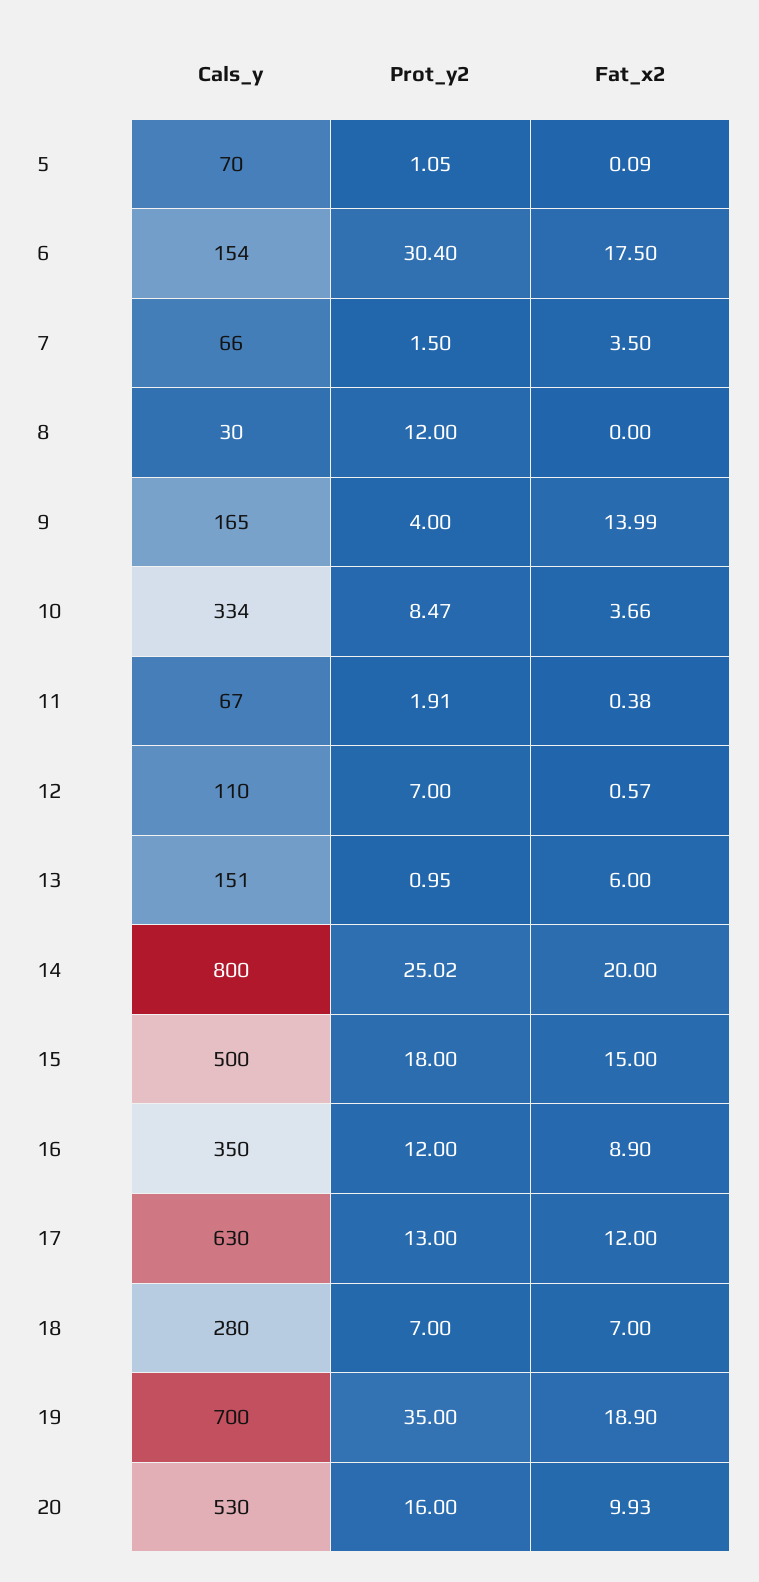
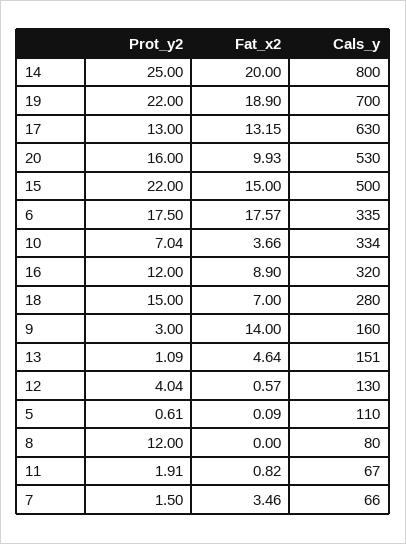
  {
    "Cals_y": {
-     "5": 70,
+     "5": 110,
-     "6": 154,
+     "6": 335,
      "7": 66,
-     "8": 30,
+     "8": 80,
-     "9": 165,
+     "9": 160,
      "10": 334,
      "11": 67,
-     "12": 110,
+     "12": 130,
      "13": 151,
      "14": 800,
      "15": 500,
-     "16": 350,
+     "16": 320,
      "17": 630,
      "18": 280,
      "19": 700,
      "20": 530
    },
    "Prot_y2": {
-     "5": 1.05,
+     "5": 0.61,
-     "6": 30.4,
+     "6": 17.5,
      "7": 1.5,
      "8": 12,
-     "9": 4,
+     "9": 3,
-     "10": 8.47,
+     "10": 7.04,
      "11": 1.91,
-     "12": 7,
+     "12": 4.04,
-     "13": 0.95,
+     "13": 1.09,
-     "14": 25.02,
+     "14": 25,
-     "15": 18,
+     "15": 22,
      "16": 12,
      "17": 13,
-     "18": 7,
+     "18": 15,
-     "19": 35,
+     "19": 22,
      "20": 16
    },
    "Fat_x2": {
      "5": 0.09,
-     "6": 17.5,
+     "6": 17.57,
-     "7": 3.5,
+     "7": 3.46,
      "8": 0,
-     "9": 13.99,
+     "9": 14,
      "10": 3.66,
-     "11": 0.38,
+     "11": 0.82,
      "12": 0.57,
-     "13": 6,
+     "13": 4.64,
      "14": 20,
      "15": 15,
      "16": 8.9,
-     "17": 12,
+     "17": 13.15,
      "18": 7,
      "19": 18.9,
      "20": 9.93
    }
  }

